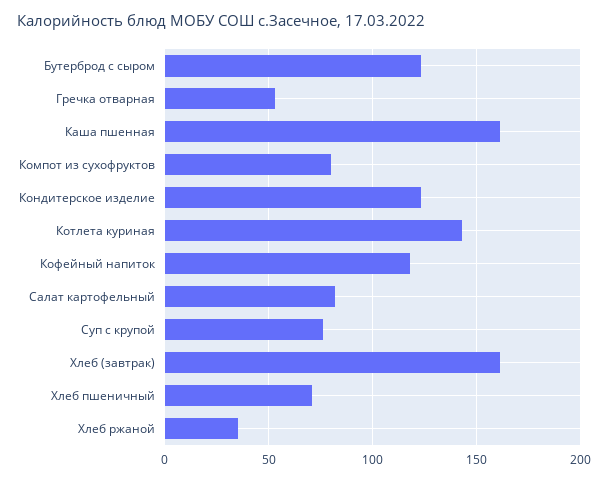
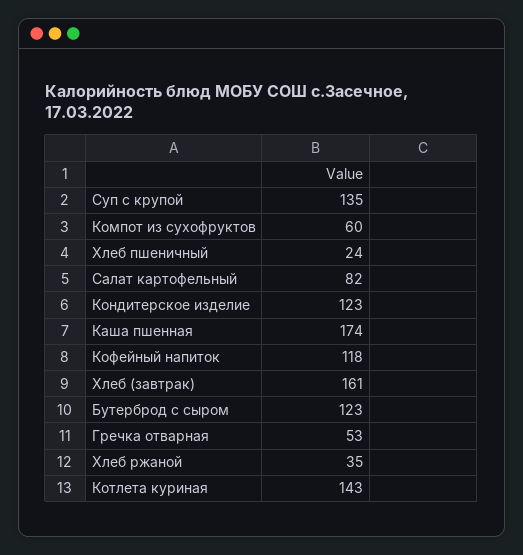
  {
    "Бутерброд с сыром": 123,
    "Гречка отварная": 53,
-   "Каша пшенная": 160,
+   "Каша пшенная": 174,
-   "Компот из сухофруктов": 80,
+   "Компот из сухофруктов": 60,
    "Кондитерское изделие": 123,
    "Котлета куриная": 143,
    "Кофейный напиток": 118,
    "Салат картофельный": 82,
-   "Суп с крупой": 75,
+   "Суп с крупой": 135,
    "Хлеб (завтрак)": 161,
-   "Хлеб пшеничный": 70,
+   "Хлеб пшеничный": 24,
    "Хлеб ржаной": 35
  }

